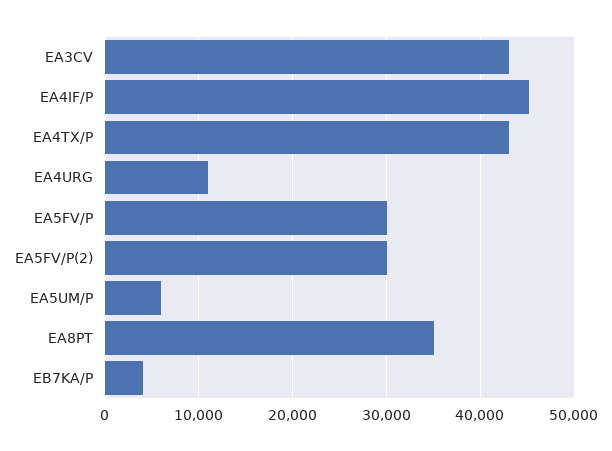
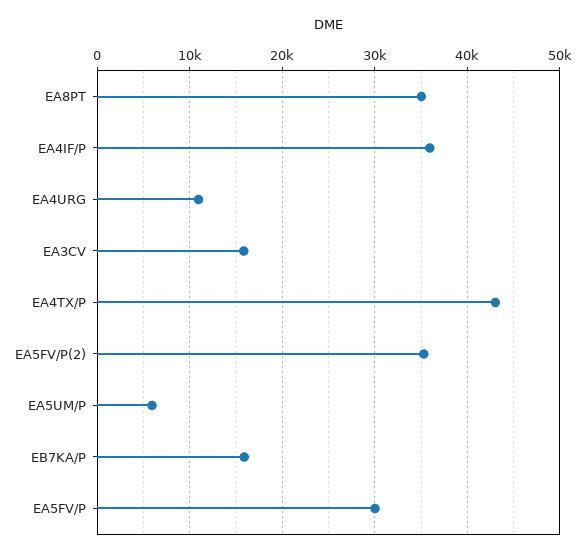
  {
-   "EA3CV": 43000,
+   "EA3CV": 16000,
-   "EA4IF/P": 45000,
+   "EA4IF/P": 36000,
    "EA4TX/P": 43000,
    "EA4URG": 11000,
    "EA5FV/P": 30000,
-   "EA5FV/P(2)": 30000,
+   "EA5FV/P(2)": 35000,
    "EA5UM/P": 6000,
    "EA8PT": 35000,
-   "EB7KA/P": 4000
+   "EB7KA/P": 16000
  }

